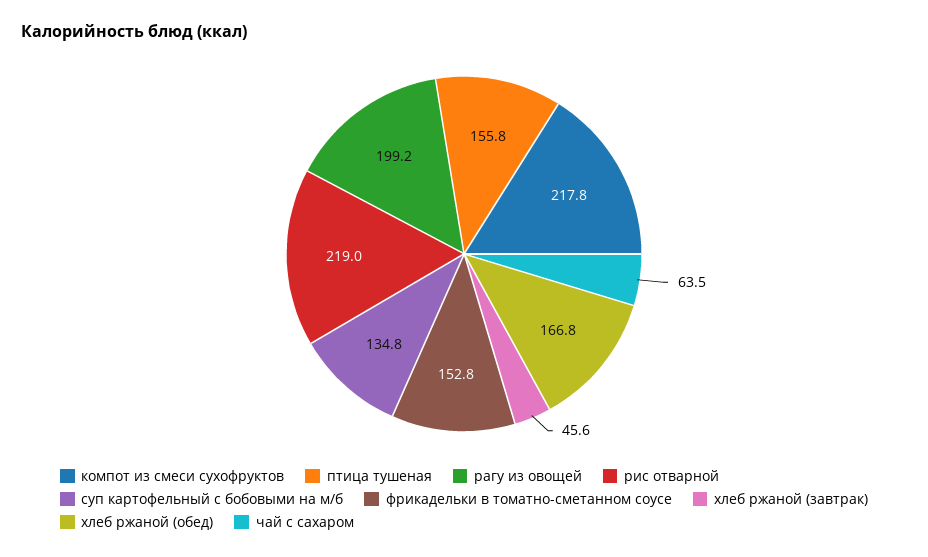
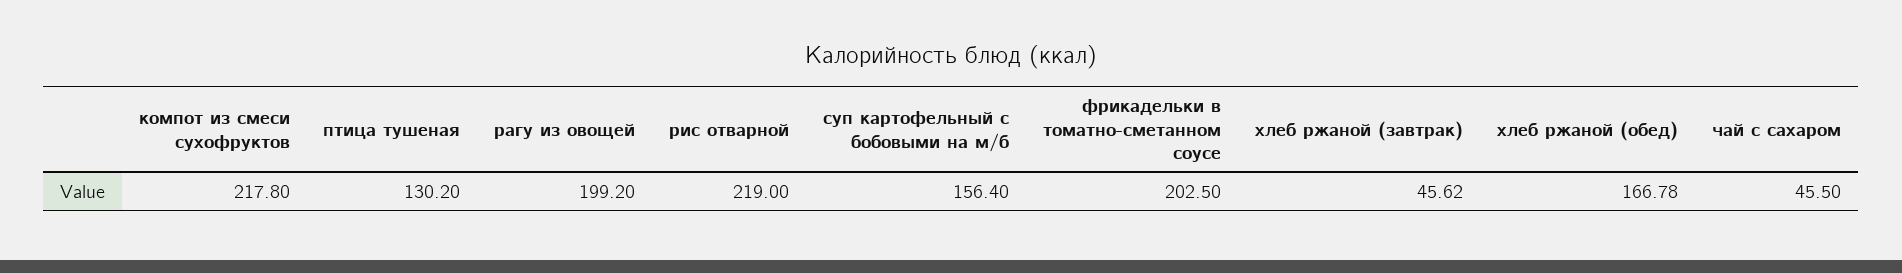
  {
    "компот из смеси сухофруктов": 217.8,
-   "птица тушеная": 155.8,
+   "птица тушеная": 130.2,
    "рагу из овощей": 199.2,
    "рис отварной": 219,
-   "суп картофельный с бобовыми на м/б": 134.8,
+   "суп картофельный с бобовыми на м/б": 156.4,
-   "фрикадельки в томатно-сметанном соусе": 152.8,
+   "фрикадельки в томатно-сметанном соусе": 202.5,
    "хлеб ржаной (завтрак)": 45.62,
    "хлеб ржаной (обед)": 166.78,
-   "чай с сахаром": 63.5
+   "чай с сахаром": 45.5
  }

